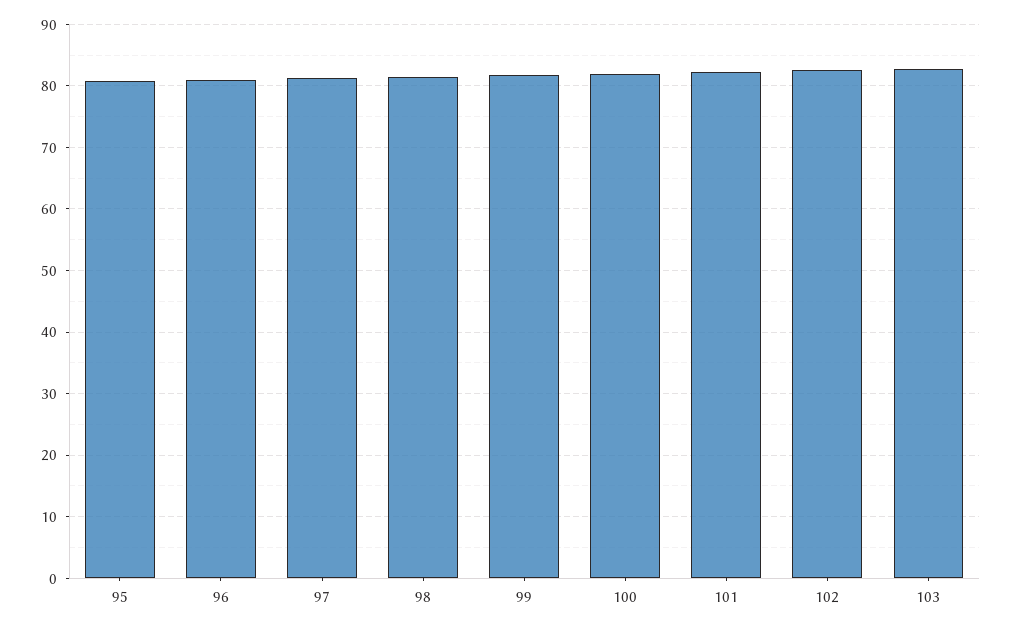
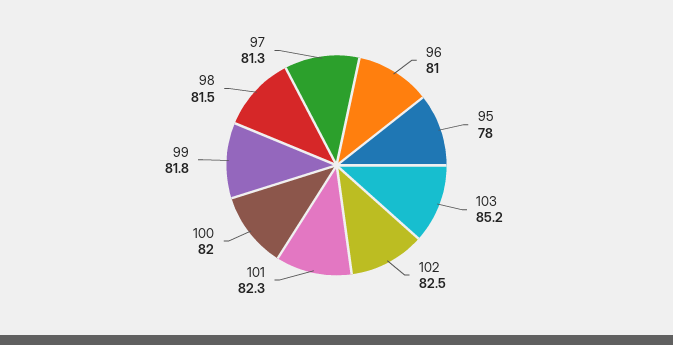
  {
-   "95": 81,
+   "95": 78,
    "96": 81,
    "97": 81.3,
    "98": 81.5,
    "99": 81.8,
    "100": 82,
    "101": 82.3,
    "102": 82.5,
-   "103": 83
+   "103": 85.2
  }

